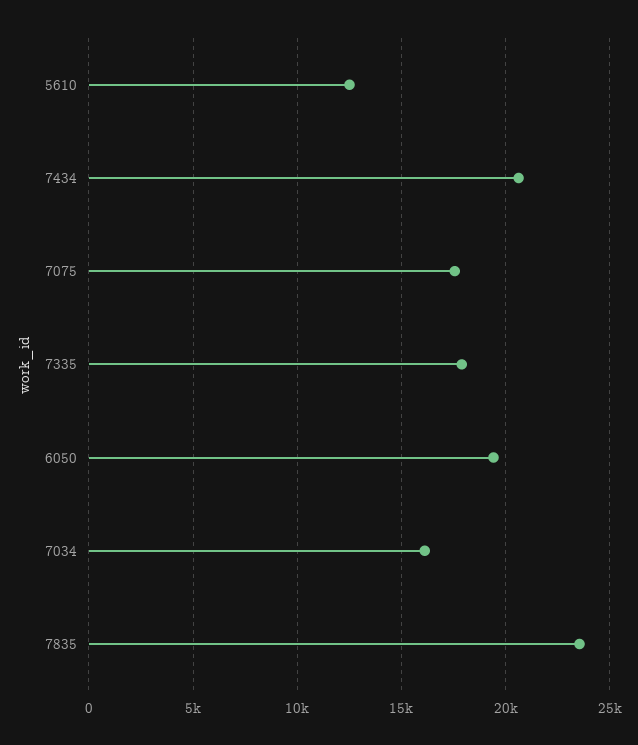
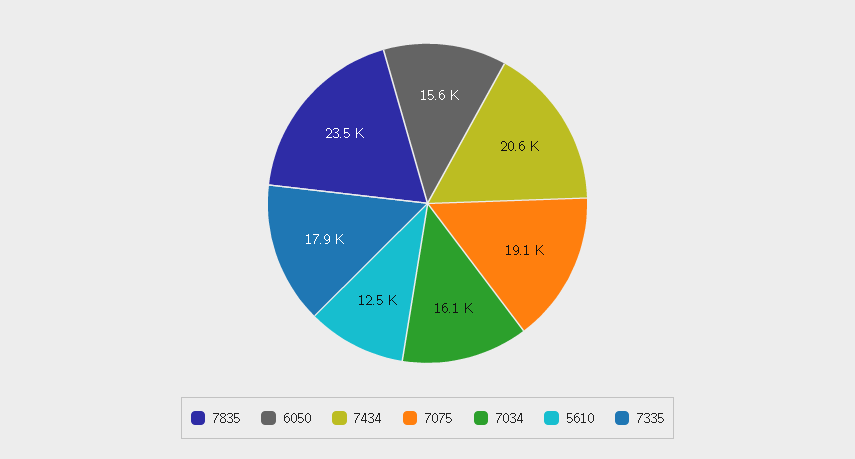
  {
    "5610": 12500,
    "7434": 20600,
-   "7075": 17500,
+   "7075": 19100,
    "7335": 17900,
-   "6050": 19500,
+   "6050": 15600,
    "7034": 16100,
    "7835": 23500
  }

